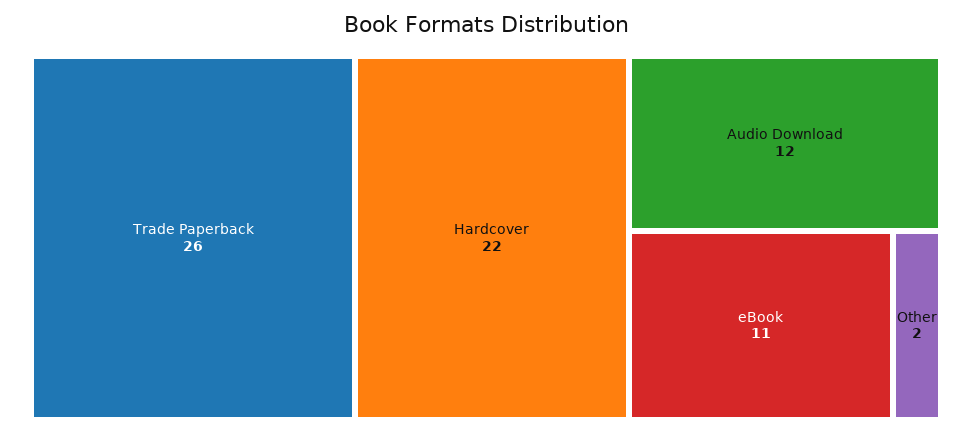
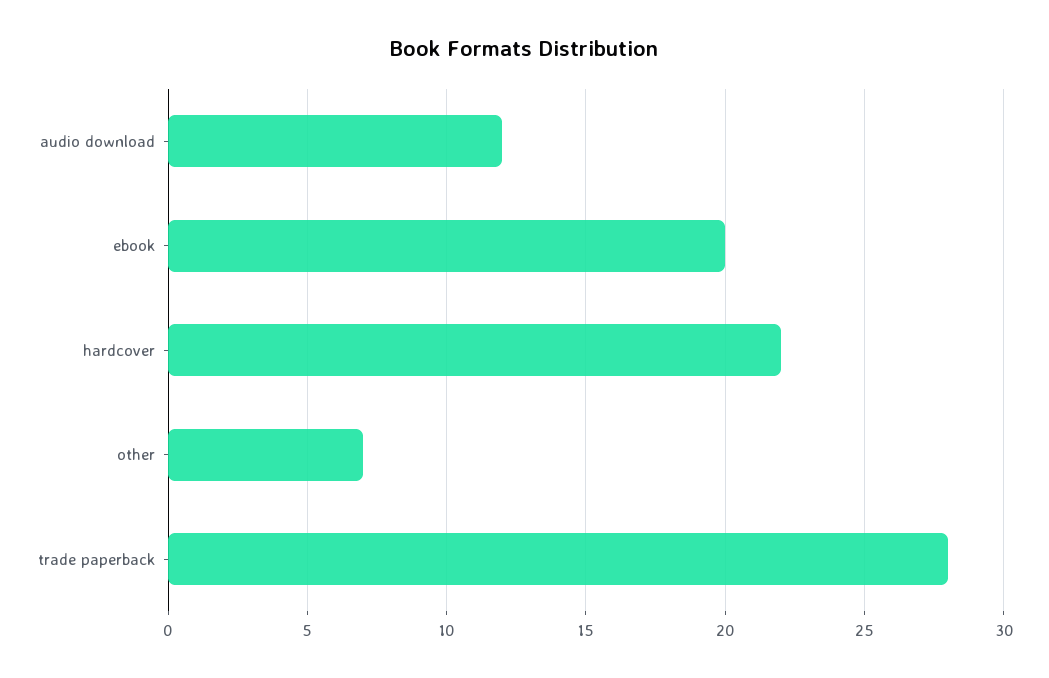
  {
-   "Trade Paperback": 26,
+   "Trade Paperback": 28,
    "Hardcover": 22,
    "Audio Download": 12,
-   "eBook": 11,
+   "eBook": 20,
-   "Other": 2
+   "Other": 7
  }

